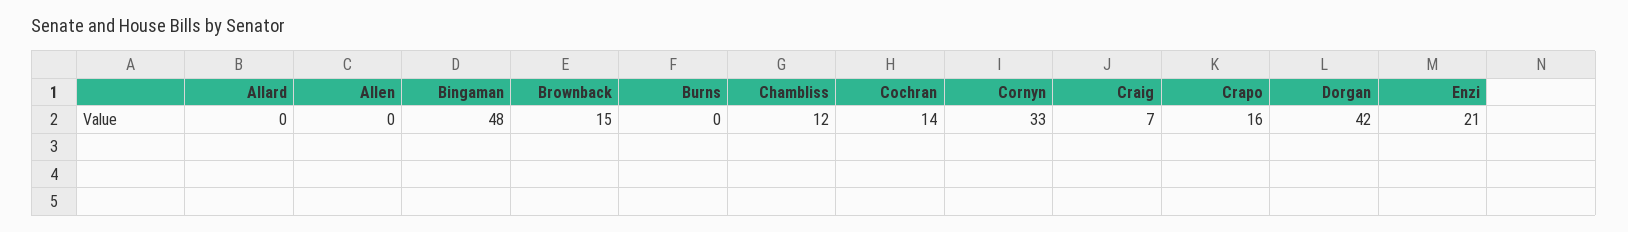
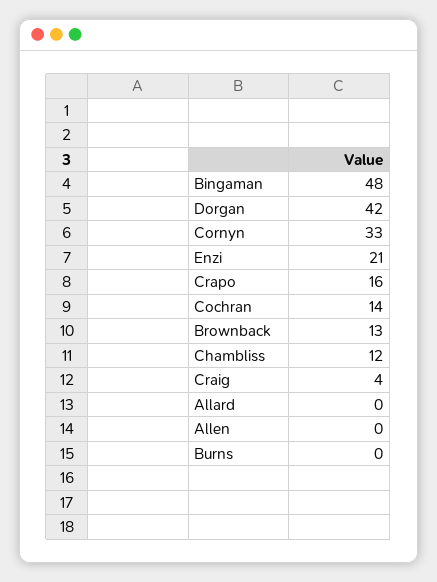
  {
    "Allard": 0,
    "Allen": 0,
    "Bingaman": 48,
-   "Brownback": 15,
+   "Brownback": 13,
    "Burns": 0,
    "Chambliss": 12,
    "Cochran": 14,
    "Cornyn": 33,
-   "Craig": 7,
+   "Craig": 4,
    "Crapo": 16,
    "Dorgan": 42,
    "Enzi": 21
  }

